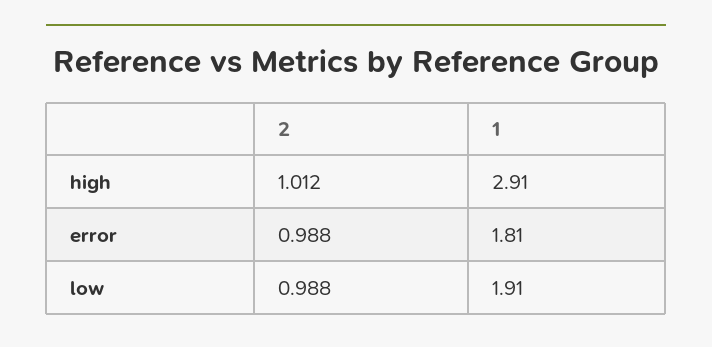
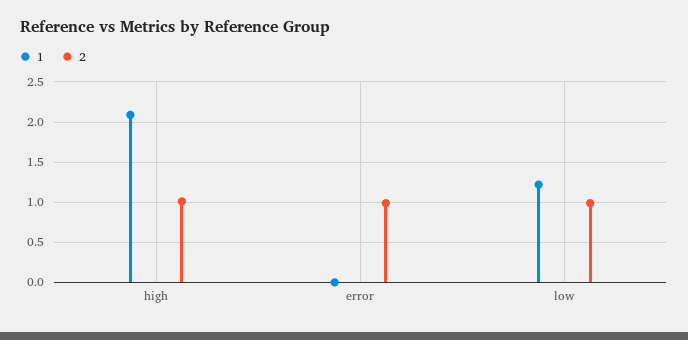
  {
    "2": {
      "high": 1.012,
      "error": 0.988,
      "low": 0.988
    },
    "1": {
-     "high": 2.91,
+     "high": 2.1,
-     "error": 1.81,
+     "error": 0,
-     "low": 1.91
+     "low": 1.2
    }
  }

